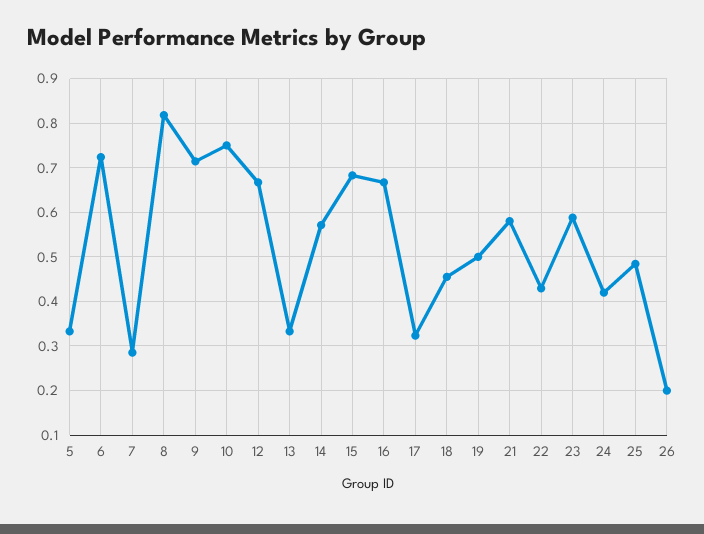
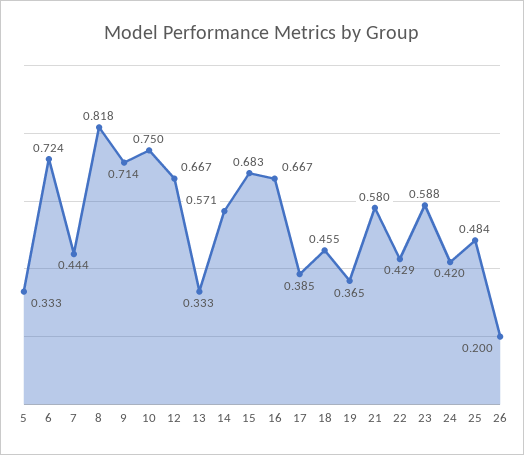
  {
    "5": 0.333,
    "6": 0.724,
-   "7": 0.28,
+   "7": 0.444,
    "8": 0.818,
    "9": 0.714,
    "10": 0.75,
    "12": 0.667,
    "13": 0.333,
    "14": 0.571,
    "15": 0.683,
    "16": 0.667,
-   "17": 0.32,
+   "17": 0.385,
    "18": 0.455,
-   "19": 0.5,
+   "19": 0.365,
    "21": 0.58,
    "22": 0.429,
    "23": 0.588,
    "24": 0.42,
    "25": 0.484,
    "26": 0.2
  }

